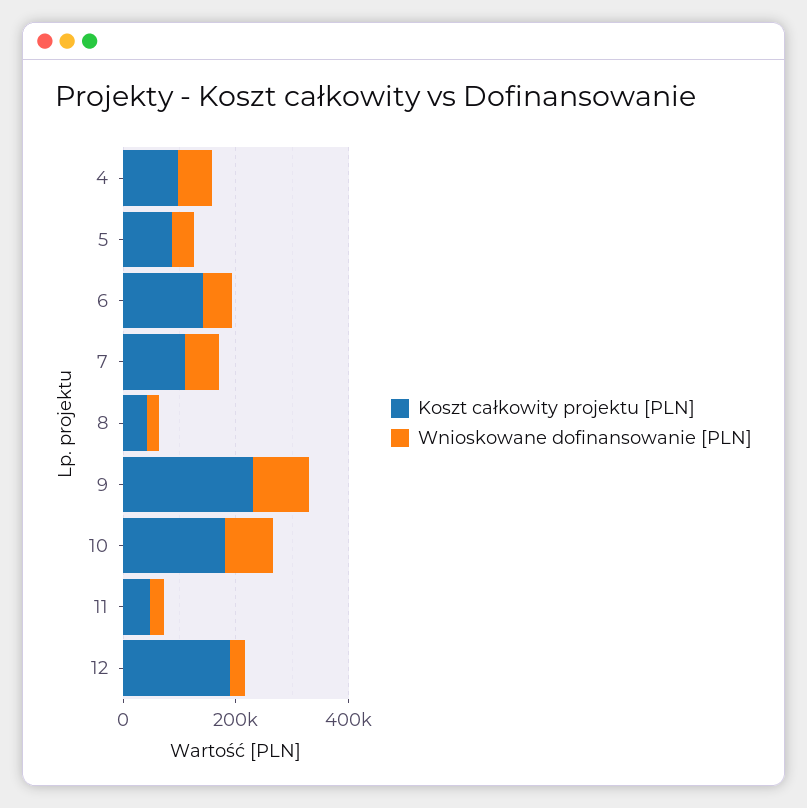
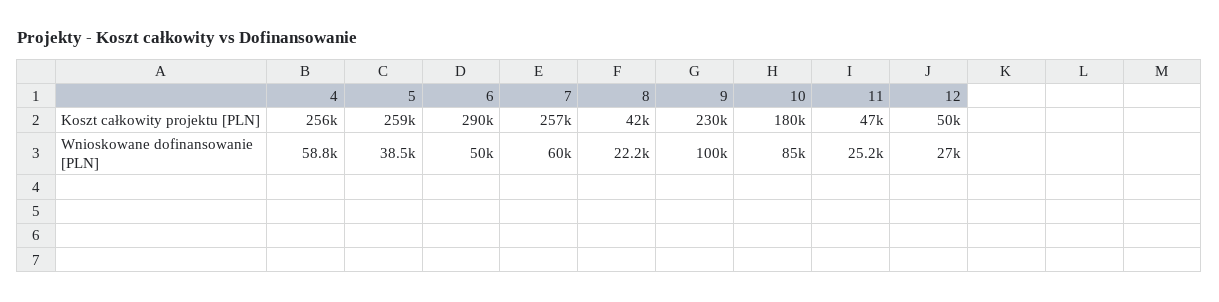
  {
    "Koszt całkowity projektu [PLN]": {
-     "4": 100000,
+     "4": 256000,
-     "5": 100000,
+     "5": 259000,
-     "6": 150000,
+     "6": 290000,
-     "7": 100000,
+     "7": 257000,
      "8": 42000,
      "9": 230000,
      "10": 180000,
      "11": 47000,
-     "12": 200000
+     "12": 50000
    },
    "Wnioskowane dofinansowanie [PLN]": {
      "4": 58800,
      "5": 38500,
      "6": 50000,
      "7": 60000,
      "8": 22200,
      "9": 100000,
      "10": 85000,
      "11": 25200,
      "12": 27000
    }
  }

